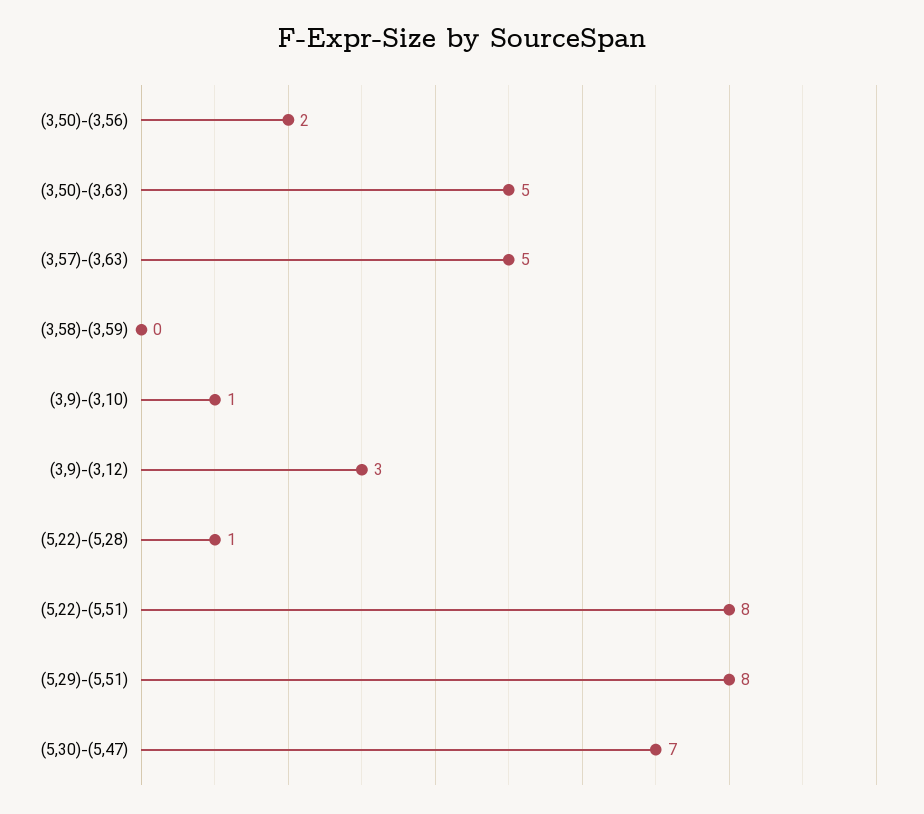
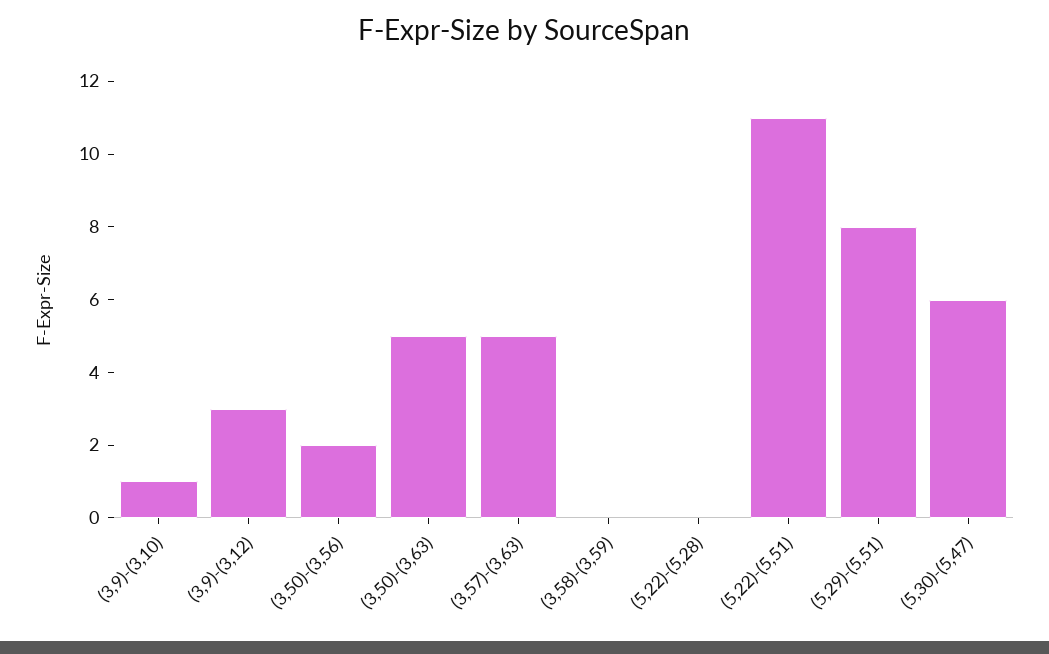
  {
    "(3,50)-(3,56)": 2,
    "(3,50)-(3,63)": 5,
    "(3,57)-(3,63)": 5,
    "(3,58)-(3,59)": 0,
    "(3,9)-(3,10)": 1,
    "(3,9)-(3,12)": 3,
-   "(5,22)-(5,28)": 1,
+   "(5,22)-(5,28)": 0,
-   "(5,22)-(5,51)": 8,
+   "(5,22)-(5,51)": 11,
    "(5,29)-(5,51)": 8,
-   "(5,30)-(5,47)": 7
+   "(5,30)-(5,47)": 6
  }

